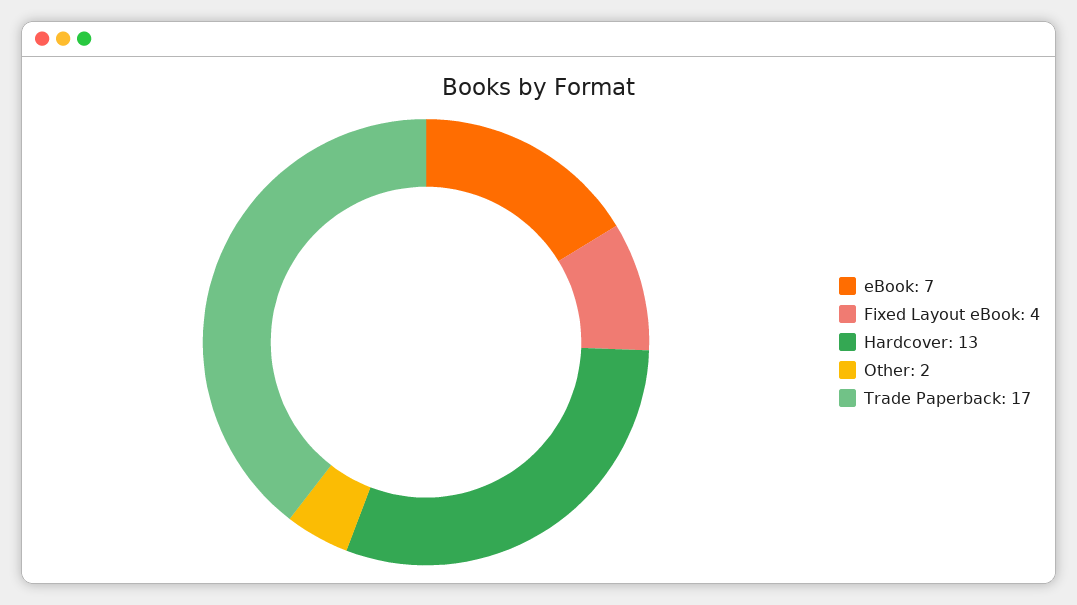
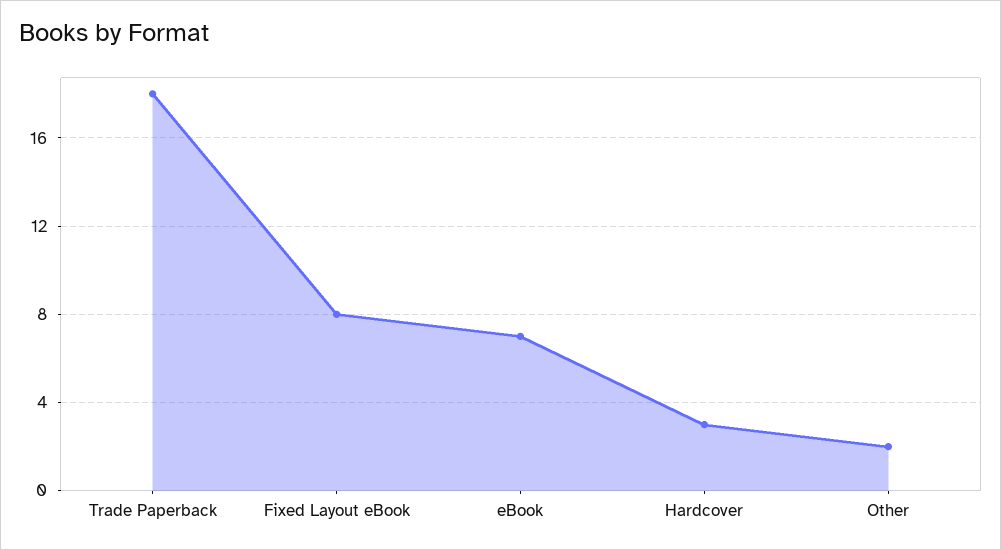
  {
    "eBook": 7,
-   "Fixed Layout eBook": 4,
+   "Fixed Layout eBook": 8,
-   "Hardcover": 13,
+   "Hardcover": 3,
    "Other": 2,
-   "Trade Paperback": 17
+   "Trade Paperback": 18
  }

